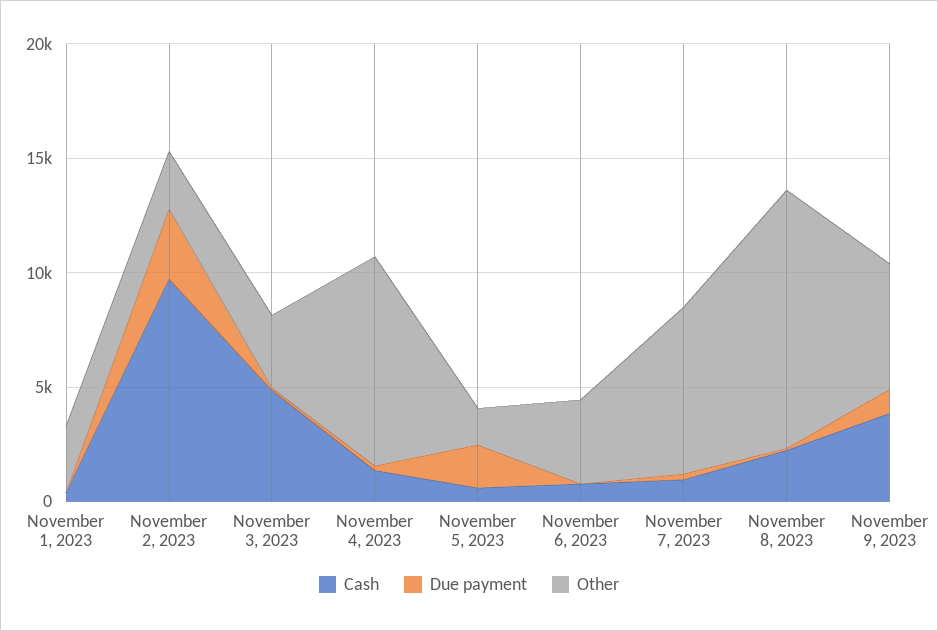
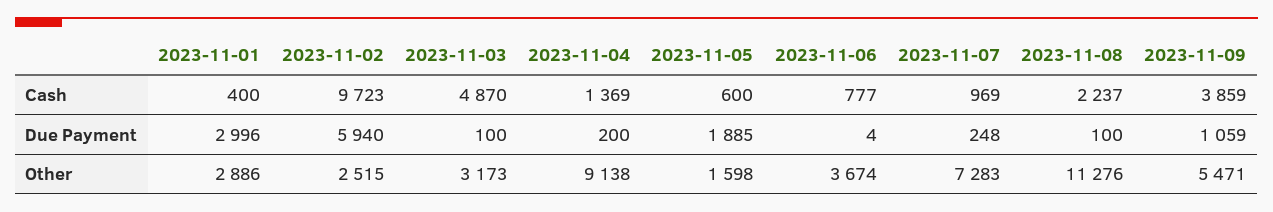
  {
    "Cash": {
      "November 1, 2023": 400,
      "November 2, 2023": 9723,
      "November 3, 2023": 4870,
      "November 4, 2023": 1369,
      "November 5, 2023": 600,
      "November 6, 2023": 777,
      "November 7, 2023": 969,
      "November 8, 2023": 2237,
      "November 9, 2023": 3859
    },
    "Due payment": {
-     "November 1, 2023": 0,
+     "November 1, 2023": 2996,
-     "November 2, 2023": 3000,
+     "November 2, 2023": 5940,
      "November 3, 2023": 100,
      "November 4, 2023": 200,
      "November 5, 2023": 1885,
      "November 6, 2023": 4,
      "November 7, 2023": 248,
      "November 8, 2023": 100,
      "November 9, 2023": 1059
    },
    "Other": {
      "November 1, 2023": 2886,
      "November 2, 2023": 2515,
      "November 3, 2023": 3173,
      "November 4, 2023": 9138,
      "November 5, 2023": 1598,
      "November 6, 2023": 3674,
      "November 7, 2023": 7283,
      "November 8, 2023": 11276,
      "November 9, 2023": 5471
    }
  }

